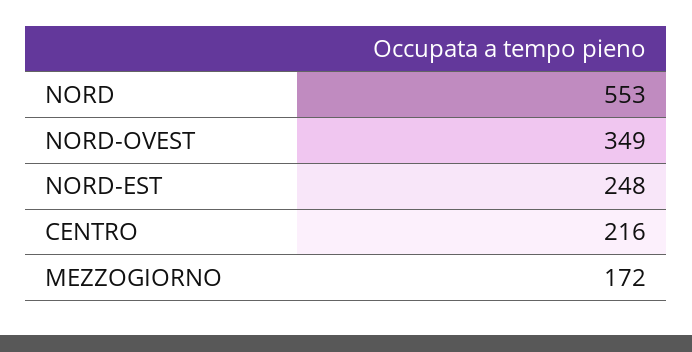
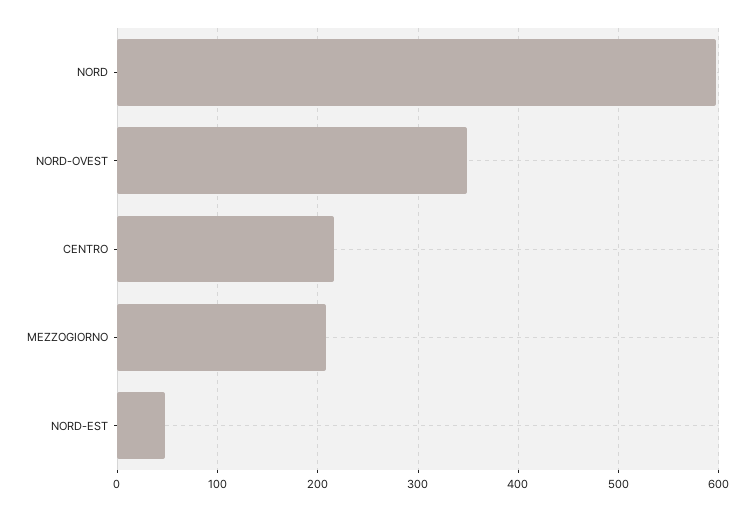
  {
-   "NORD": 553,
+   "NORD": 600,
    "NORD-OVEST": 349,
-   "NORD-EST": 248,
+   "NORD-EST": 50,
    "CENTRO": 216,
-   "MEZZOGIORNO": 172
+   "MEZZOGIORNO": 210
  }

